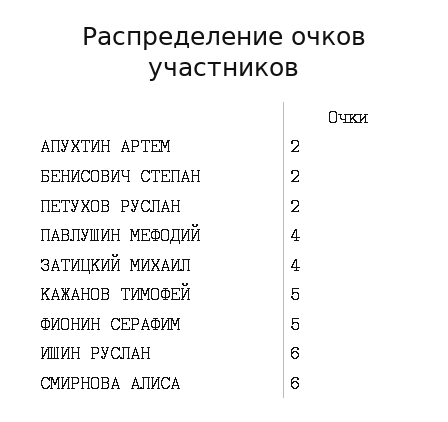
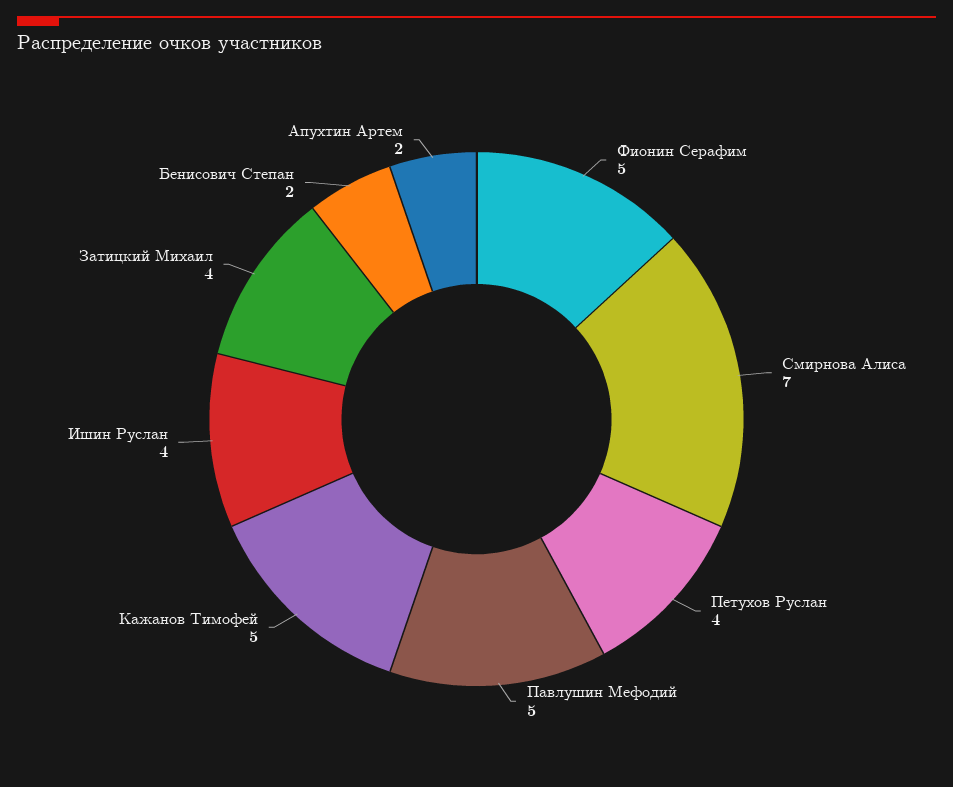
  {
    "АПУХТИН АРТЕМ": 2,
    "БЕНИСОВИЧ СТЕПАН": 2,
-   "ПЕТУХОВ РУСЛАН": 2,
+   "ПЕТУХОВ РУСЛАН": 4,
-   "ПАВЛУШИН МЕФОДИЙ": 4,
+   "ПАВЛУШИН МЕФОДИЙ": 5,
    "ЗАТИЦКИЙ МИХАИЛ": 4,
    "КАЖАНОВ ТИМОФЕЙ": 5,
    "ФИОНИН СЕРАФИМ": 5,
-   "ИШИН РУСЛАН": 6,
+   "ИШИН РУСЛАН": 4,
-   "СМИРНОВА АЛИСА": 6
+   "СМИРНОВА АЛИСА": 7
  }

